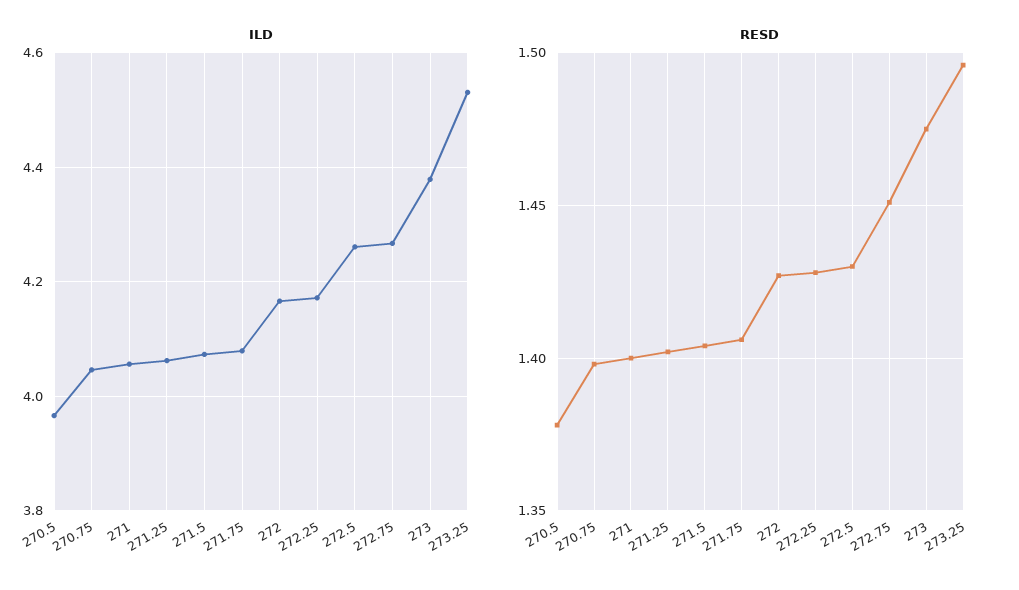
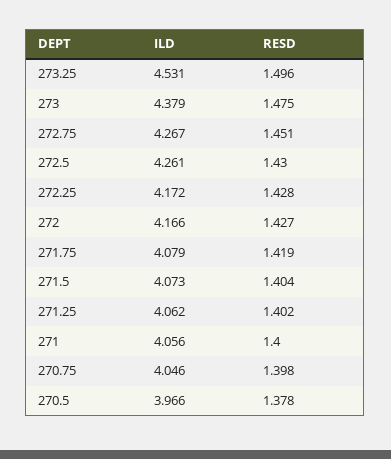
  {
    "ILD": {
      "270.5": 3.966,
      "270.75": 4.046,
      "271": 4.056,
      "271.25": 4.062,
      "271.5": 4.073,
      "271.75": 4.079,
      "272": 4.166,
      "272.25": 4.172,
      "272.5": 4.261,
      "272.75": 4.267,
      "273": 4.379,
      "273.25": 4.531
    },
    "RESD": {
      "270.5": 1.378,
      "270.75": 1.398,
      "271": 1.4,
      "271.25": 1.402,
      "271.5": 1.404,
-     "271.75": 1.405,
+     "271.75": 1.419,
      "272": 1.427,
      "272.25": 1.428,
      "272.5": 1.43,
      "272.75": 1.451,
      "273": 1.475,
      "273.25": 1.496
    }
  }

